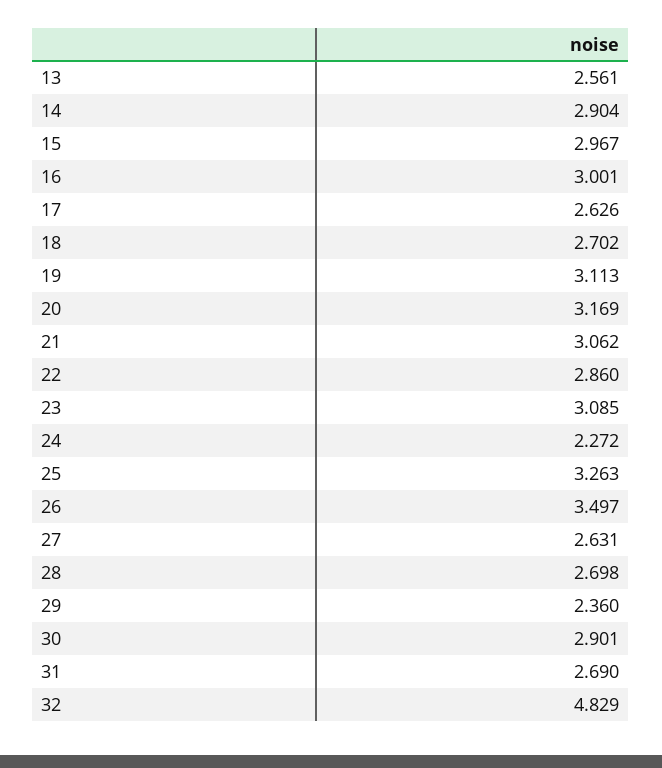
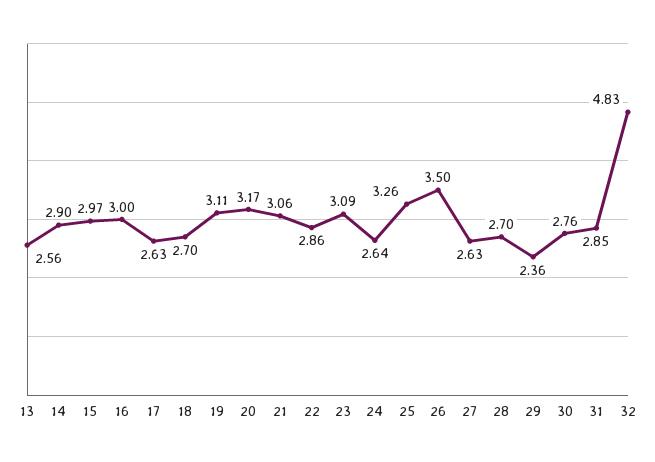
  {
    "13": 2.561,
    "14": 2.904,
    "15": 2.967,
    "16": 3.001,
    "17": 2.626,
    "18": 2.702,
    "19": 3.113,
    "20": 3.169,
    "21": 3.062,
    "22": 2.86,
    "23": 3.085,
-   "24": 2.272,
+   "24": 2.64,
    "25": 3.263,
    "26": 3.497,
    "27": 2.631,
    "28": 2.698,
    "29": 2.36,
-   "30": 2.901,
+   "30": 2.76,
-   "31": 2.69,
+   "31": 2.85,
    "32": 4.829
  }

